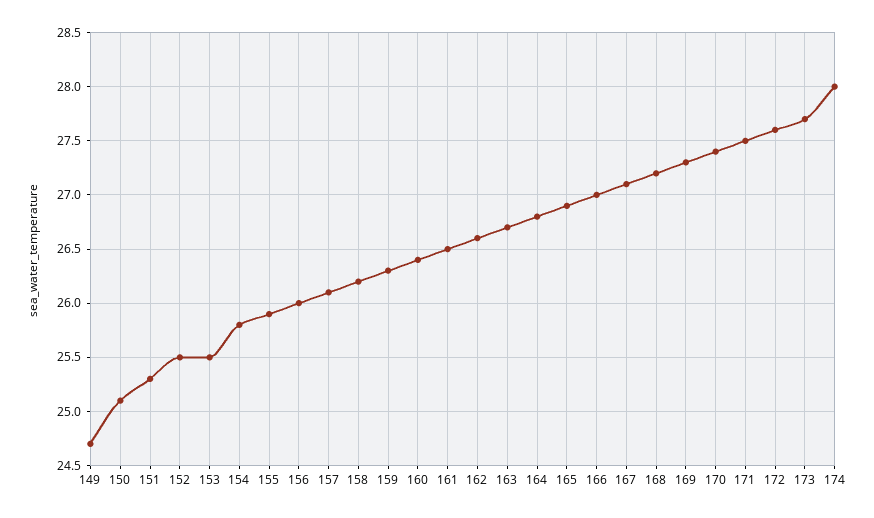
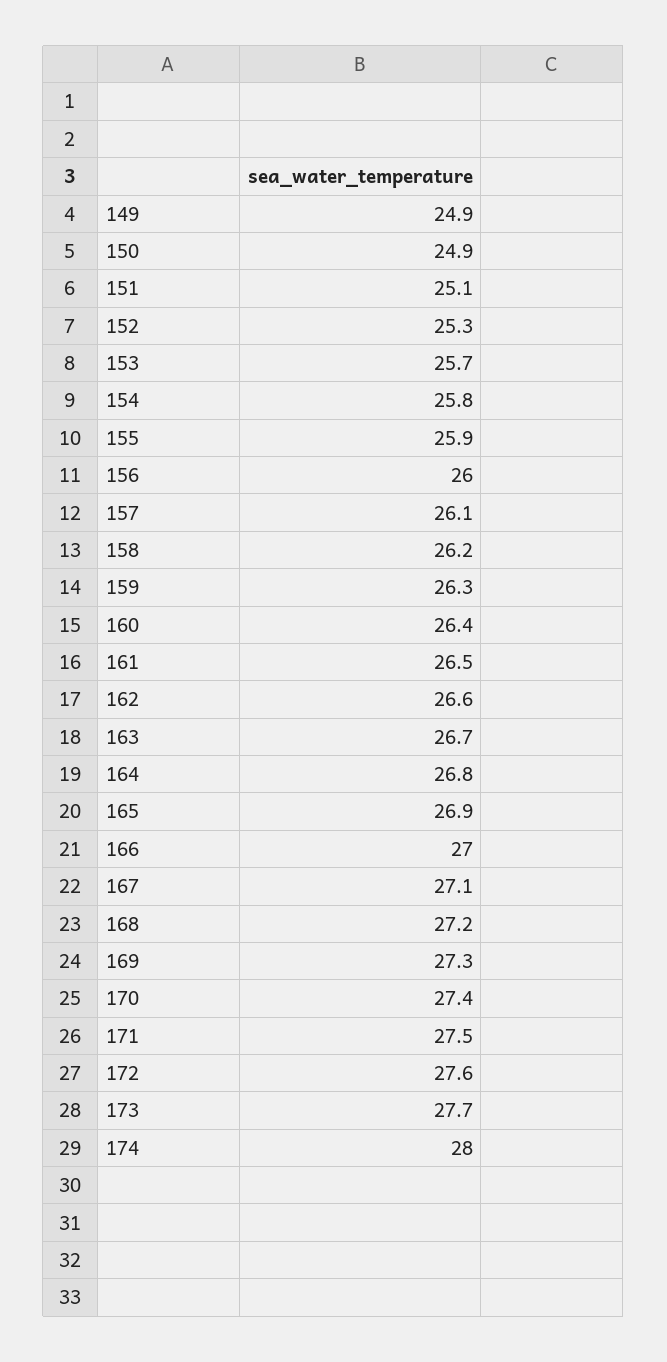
  {
-   "149": 24.7,
+   "149": 24.9,
-   "150": 25.1,
+   "150": 24.9,
-   "151": 25.3,
+   "151": 25.1,
-   "152": 25.5,
+   "152": 25.3,
-   "153": 25.5,
+   "153": 25.7,
    "154": 25.8,
    "155": 25.9,
    "156": 26,
    "157": 26.1,
    "158": 26.2,
    "159": 26.3,
    "160": 26.4,
    "161": 26.5,
    "162": 26.6,
    "163": 26.7,
    "164": 26.8,
    "165": 26.9,
    "166": 27,
    "167": 27.1,
    "168": 27.2,
    "169": 27.3,
    "170": 27.4,
    "171": 27.5,
    "172": 27.6,
    "173": 27.7,
    "174": 28
  }

